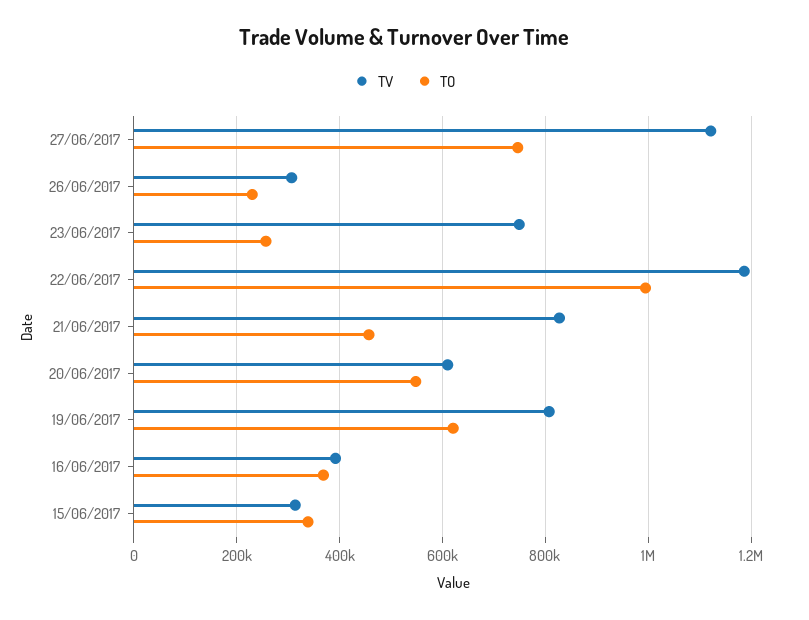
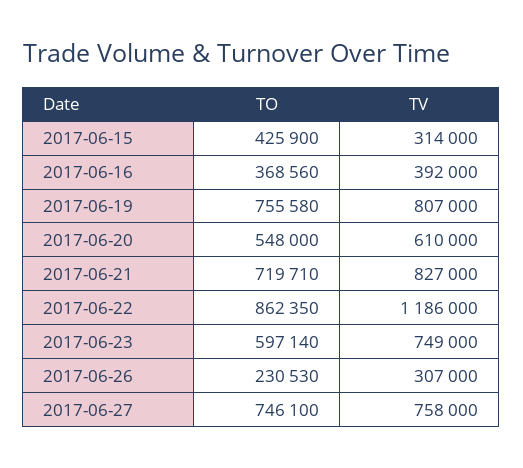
  {
    "TV": {
-     "27/06/2017": 1120000,
+     "27/06/2017": 758000,
      "26/06/2017": 307000,
      "23/06/2017": 749000,
      "22/06/2017": 1186000,
      "21/06/2017": 827000,
      "20/06/2017": 610000,
      "19/06/2017": 807000,
      "16/06/2017": 392000,
      "15/06/2017": 314000
    },
    "TO": {
      "27/06/2017": 746100,
      "26/06/2017": 230530,
-     "23/06/2017": 260000,
+     "23/06/2017": 597140,
-     "22/06/2017": 1000000,
+     "22/06/2017": 862350,
-     "21/06/2017": 460000,
+     "21/06/2017": 719710,
      "20/06/2017": 548000,
-     "19/06/2017": 620000,
+     "19/06/2017": 755580,
      "16/06/2017": 368560,
-     "15/06/2017": 340000
+     "15/06/2017": 425900
    }
  }

